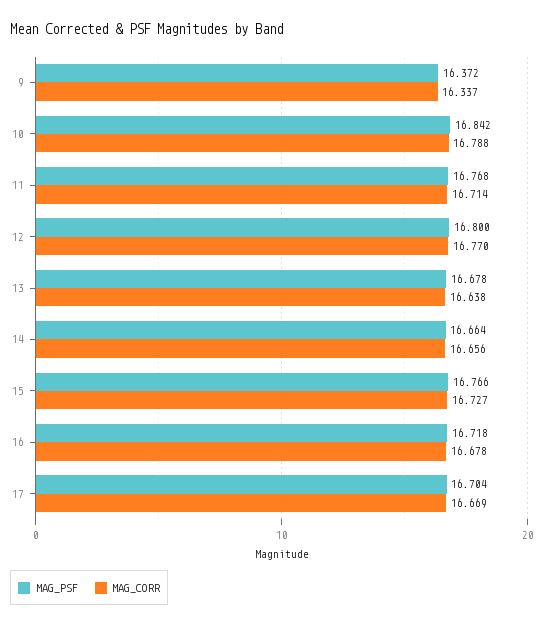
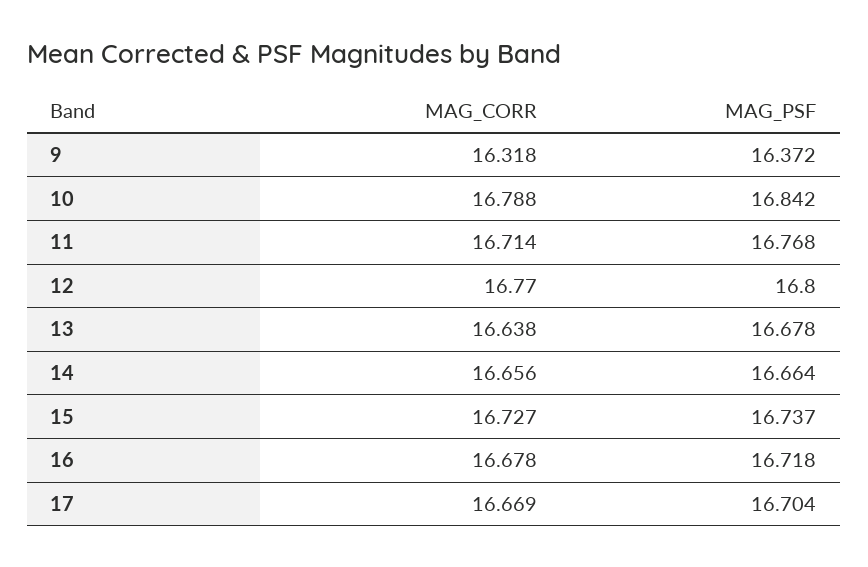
  {
    "MAG_PSF": {
      "9": 16.372,
      "10": 16.842,
      "11": 16.768,
      "12": 16.8,
      "13": 16.678,
      "14": 16.664,
-     "15": 16.766,
+     "15": 16.737,
      "16": 16.718,
      "17": 16.704
    },
    "MAG_CORR": {
-     "9": 16.337,
+     "9": 16.318,
      "10": 16.788,
      "11": 16.714,
      "12": 16.77,
      "13": 16.638,
      "14": 16.656,
      "15": 16.727,
      "16": 16.678,
      "17": 16.669
    }
  }

